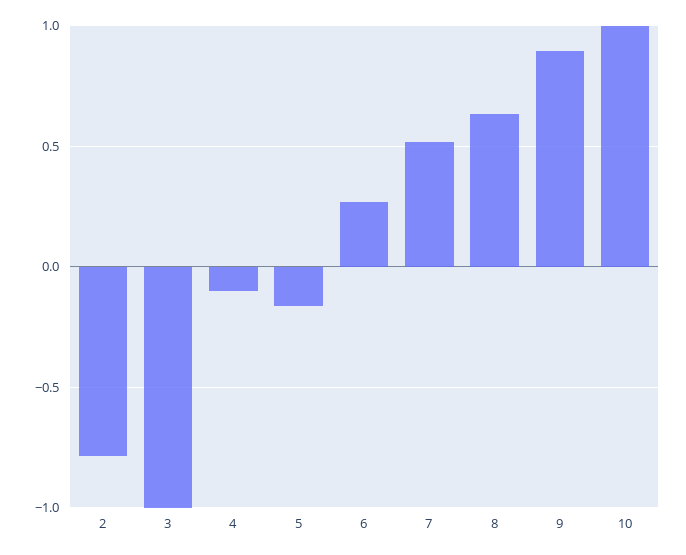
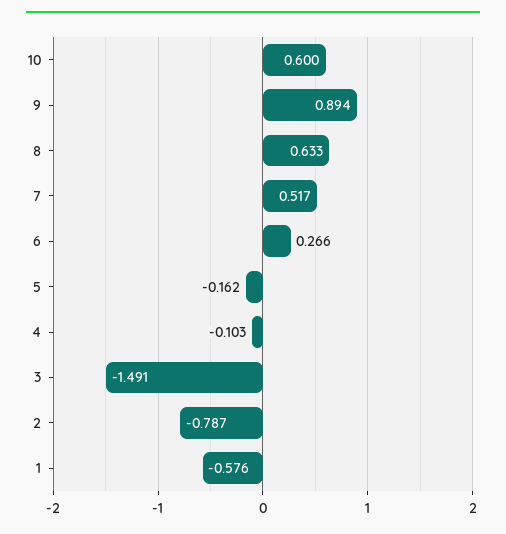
  {
    "2": -0.787,
-   "3": -1,
+   "3": -1.491,
    "4": -0.103,
    "5": -0.162,
    "6": 0.266,
    "7": 0.517,
    "8": 0.633,
    "9": 0.894,
-   "10": 1
+   "10": 0.6,
+   "1": -0.576
  }

